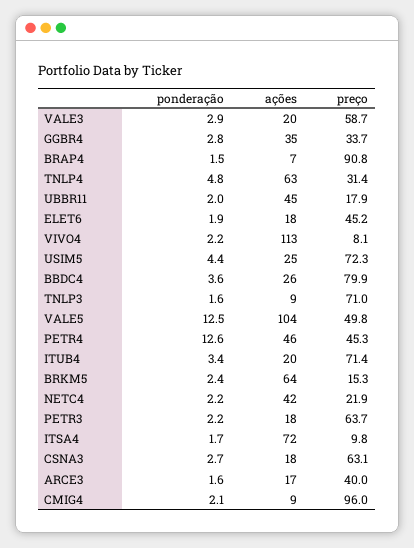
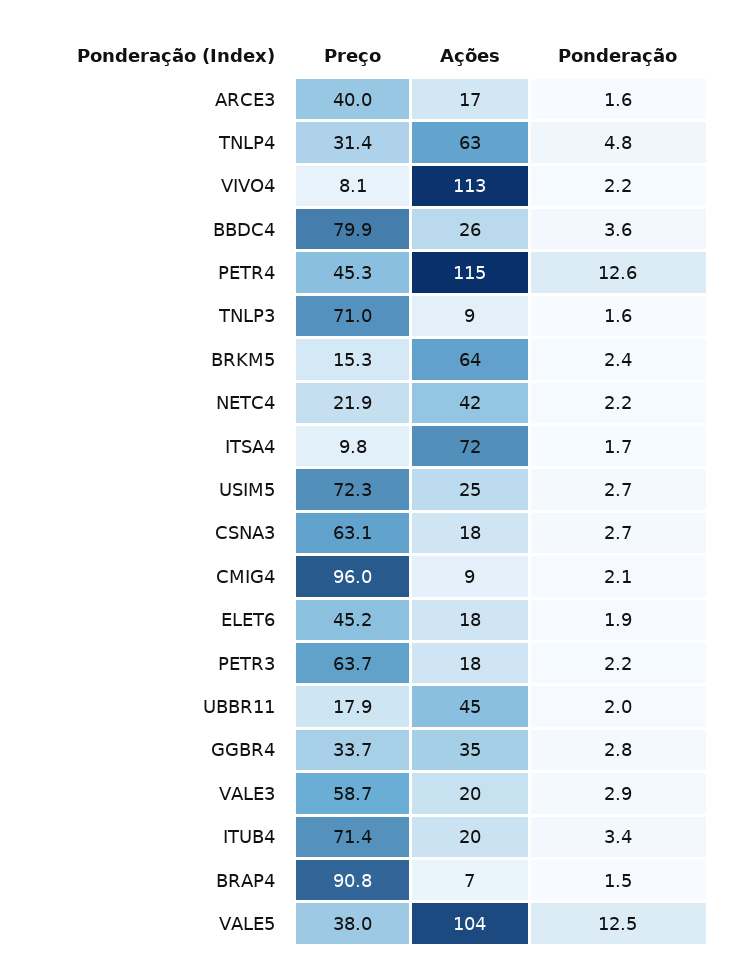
  {
    "ponderação": {
      "VALE3": 2.9,
      "GGBR4": 2.8,
      "BRAP4": 1.5,
      "TNLP4": 4.8,
      "UBBR11": 2,
      "ELET6": 1.9,
      "VIVO4": 2.2,
-     "USIM5": 4.4,
+     "USIM5": 2.7,
      "BBDC4": 3.6,
      "TNLP3": 1.6,
      "VALE5": 12.5,
      "PETR4": 12.6,
      "ITUB4": 3.4,
      "BRKM5": 2.4,
      "NETC4": 2.2,
      "PETR3": 2.2,
      "ITSA4": 1.7,
      "CSNA3": 2.7,
      "ARCE3": 1.6,
      "CMIG4": 2.1
    },
    "ações": {
      "VALE3": 20,
      "GGBR4": 35,
      "BRAP4": 7,
      "TNLP4": 63,
      "UBBR11": 45,
      "ELET6": 18,
      "VIVO4": 113,
      "USIM5": 25,
      "BBDC4": 26,
      "TNLP3": 9,
      "VALE5": 104,
-     "PETR4": 46,
+     "PETR4": 115,
      "ITUB4": 20,
      "BRKM5": 64,
      "NETC4": 42,
      "PETR3": 18,
      "ITSA4": 72,
      "CSNA3": 18,
      "ARCE3": 17,
      "CMIG4": 9
    },
    "preço": {
      "VALE3": 58.7,
      "GGBR4": 33.7,
      "BRAP4": 90.8,
      "TNLP4": 31.4,
      "UBBR11": 17.9,
      "ELET6": 45.2,
      "VIVO4": 8.1,
      "USIM5": 72.3,
      "BBDC4": 79.9,
      "TNLP3": 71,
-     "VALE5": 49.8,
+     "VALE5": 38,
      "PETR4": 45.3,
      "ITUB4": 71.4,
      "BRKM5": 15.3,
      "NETC4": 21.9,
      "PETR3": 63.7,
      "ITSA4": 9.8,
      "CSNA3": 63.1,
      "ARCE3": 40,
      "CMIG4": 96
    }
  }

